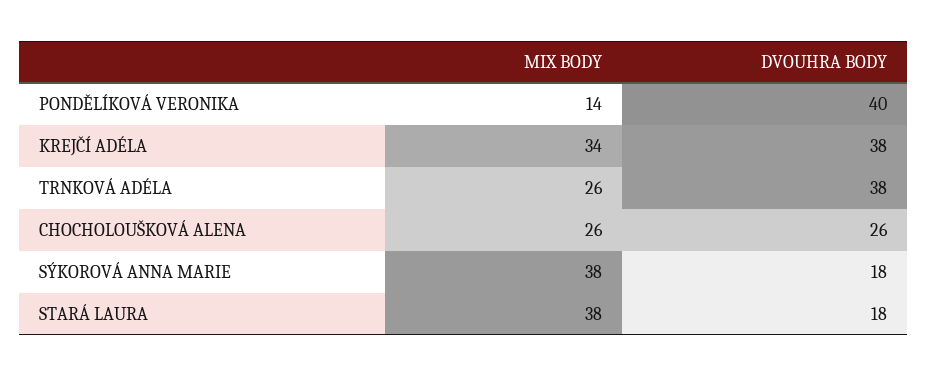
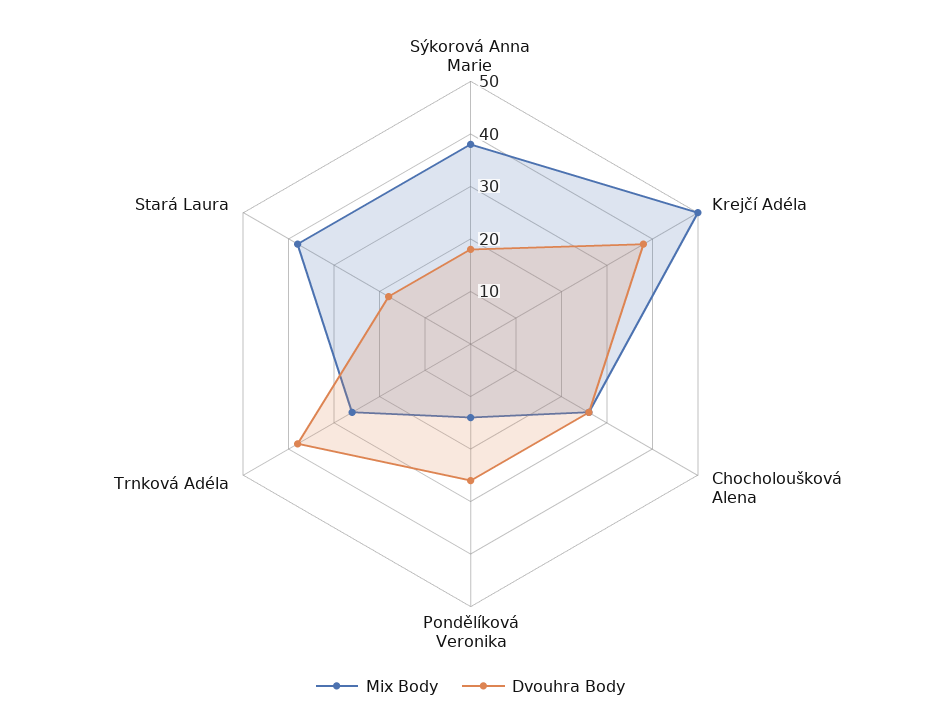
  {
    "MIX BODY": {
      "PONDĚLÍKOVÁ VERONIKA": 14,
-     "KREJČÍ ADÉLA": 34,
+     "KREJČÍ ADÉLA": 50,
      "TRNKOVÁ ADÉLA": 26,
      "CHOCHOLOUŠKOVÁ ALENA": 26,
      "SÝKOROVÁ ANNA MARIE": 38,
      "STARÁ LAURA": 38
    },
    "DVOUHRA BODY": {
-     "PONDĚLÍKOVÁ VERONIKA": 40,
+     "PONDĚLÍKOVÁ VERONIKA": 25,
      "KREJČÍ ADÉLA": 38,
      "TRNKOVÁ ADÉLA": 38,
      "CHOCHOLOUŠKOVÁ ALENA": 26,
      "SÝKOROVÁ ANNA MARIE": 18,
      "STARÁ LAURA": 18
    }
  }

